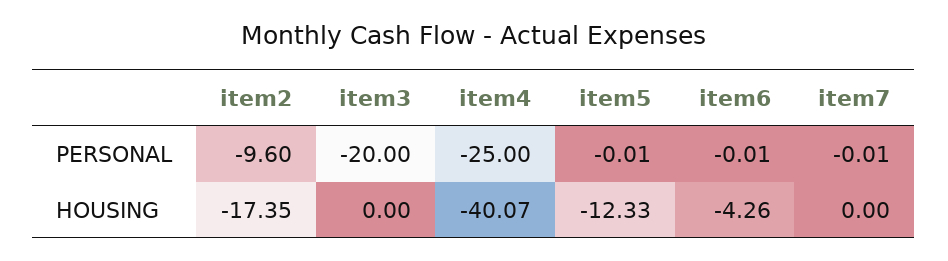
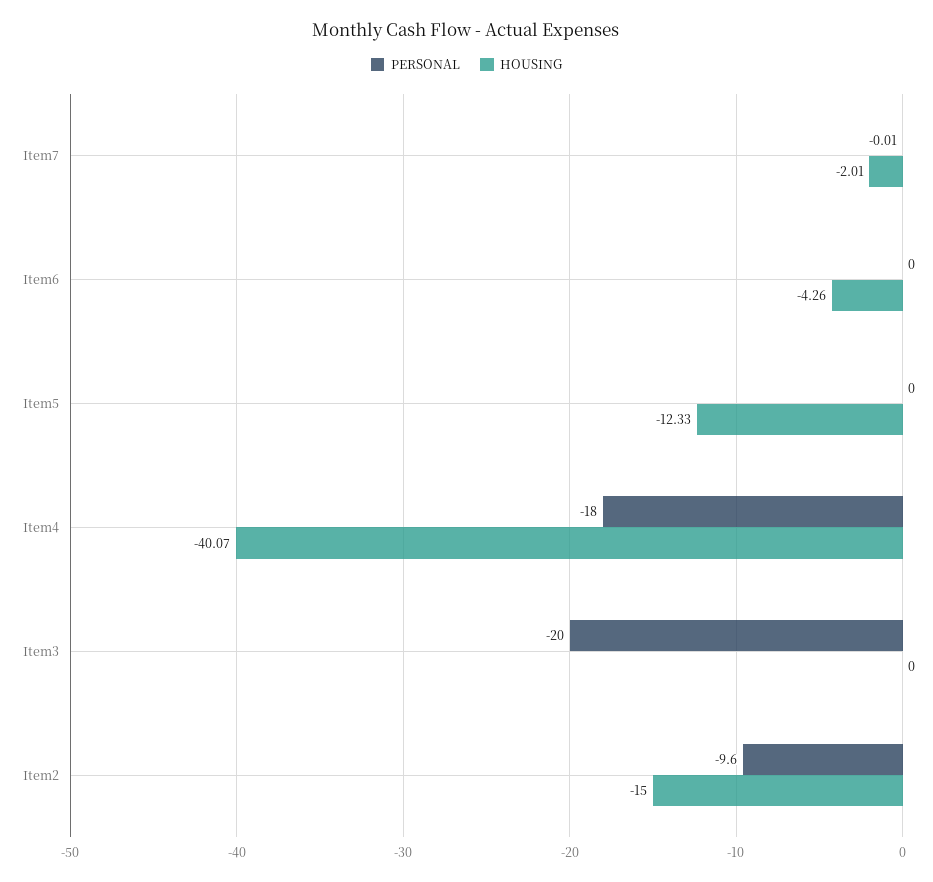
  {
    "PERSONAL": {
      "item2": -9.6,
      "item3": -20,
-     "item4": -25,
+     "item4": -18,
-     "item5": -0.01,
+     "item5": 0,
-     "item6": -0.01,
+     "item6": 0,
      "item7": -0.01
    },
    "HOUSING": {
-     "item2": -17.35,
+     "item2": -15,
      "item3": 0,
      "item4": -40.07,
      "item5": -12.33,
      "item6": -4.26,
-     "item7": 0
+     "item7": -2.01
    }
  }

